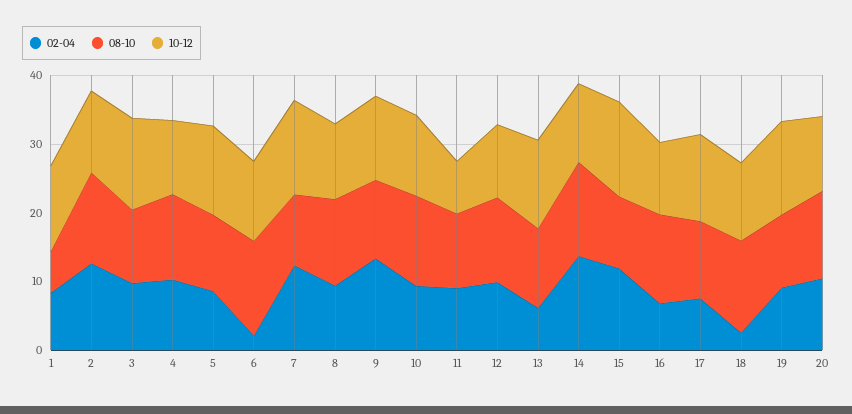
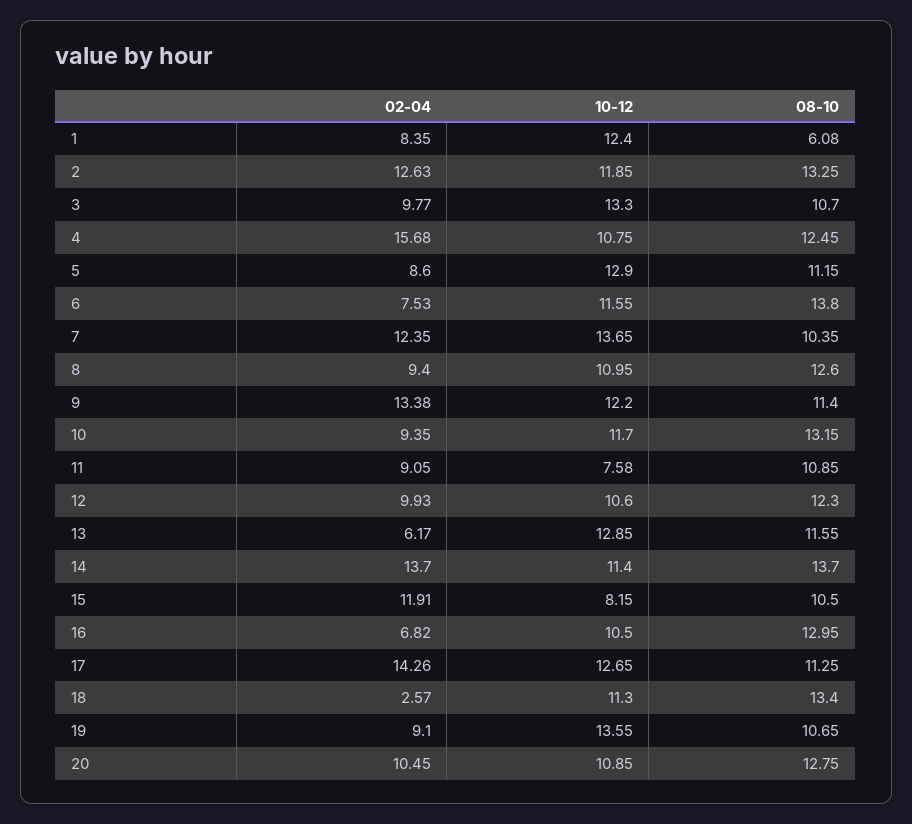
  {
    "02-04": {
      "1": 8.35,
      "2": 12.63,
      "3": 9.77,
-     "4": 10,
+     "4": 15.68,
      "5": 8.6,
-     "6": 2,
+     "6": 7.53,
      "7": 12.35,
      "8": 9.4,
      "9": 13.38,
      "10": 9.35,
      "11": 9.05,
      "12": 9.93,
      "13": 6.17,
      "14": 13.7,
      "15": 11.91,
      "16": 6.82,
-     "17": 8,
+     "17": 14.26,
      "18": 2.57,
      "19": 9.1,
      "20": 10.45
    },
    "08-10": {
      "1": 6.08,
      "2": 13.25,
      "3": 10.7,
      "4": 12.45,
      "5": 11.15,
      "6": 13.8,
      "7": 10.35,
      "8": 12.6,
      "9": 11.4,
      "10": 13.15,
      "11": 10.85,
      "12": 12.3,
      "13": 11.55,
      "14": 13.7,
      "15": 10.5,
      "16": 12.95,
      "17": 11.25,
      "18": 13.4,
      "19": 10.65,
      "20": 12.75
    },
    "10-12": {
      "1": 12.4,
      "2": 11.85,
      "3": 13.3,
      "4": 10.75,
      "5": 12.9,
      "6": 11.55,
      "7": 13.65,
      "8": 10.95,
      "9": 12.2,
      "10": 11.7,
      "11": 7.58,
      "12": 10.6,
      "13": 12.85,
      "14": 11.4,
-     "15": 14,
+     "15": 8.15,
      "16": 10.5,
      "17": 12.65,
      "18": 11.3,
      "19": 13.55,
      "20": 10.85
    }
  }

